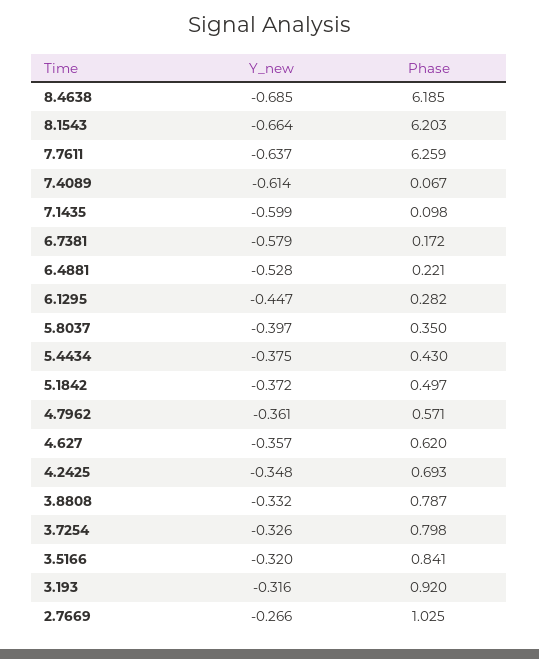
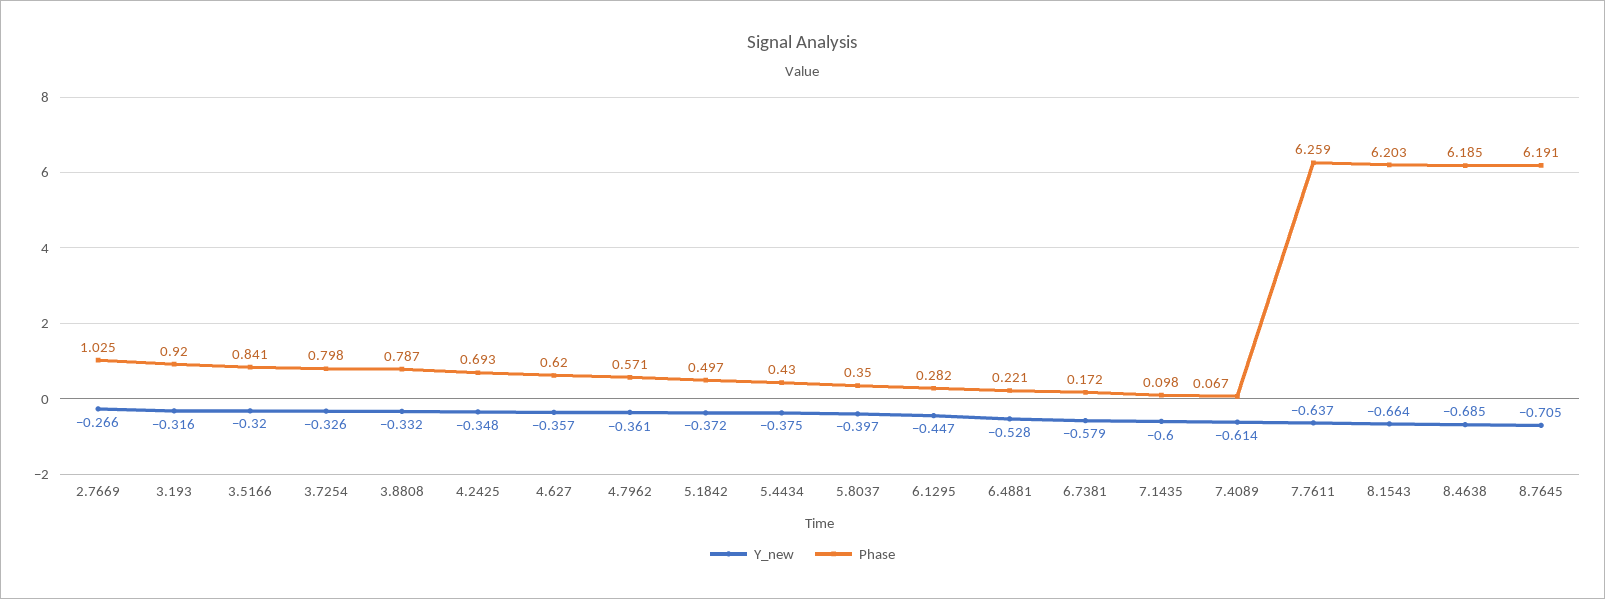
  {
    "Y_new": {
      "8.4638": -0.685,
      "8.1543": -0.664,
      "7.7611": -0.637,
      "7.4089": -0.614,
-     "7.1435": -0.599,
+     "7.1435": -0.6,
      "6.7381": -0.579,
      "6.4881": -0.528,
      "6.1295": -0.447,
      "5.8037": -0.397,
      "5.4434": -0.375,
      "5.1842": -0.372,
      "4.7962": -0.361,
      "4.627": -0.357,
      "4.2425": -0.348,
      "3.8808": -0.332,
      "3.7254": -0.326,
      "3.5166": -0.32,
      "3.193": -0.316,
-     "2.7669": -0.266
+     "2.7669": -0.266,
+     "8.7645": -0.705
    },
    "Phase": {
      "8.4638": 6.185,
      "8.1543": 6.203,
      "7.7611": 6.259,
      "7.4089": 0.067,
      "7.1435": 0.098,
      "6.7381": 0.172,
      "6.4881": 0.221,
      "6.1295": 0.282,
      "5.8037": 0.35,
      "5.4434": 0.43,
      "5.1842": 0.497,
      "4.7962": 0.571,
      "4.627": 0.62,
      "4.2425": 0.693,
      "3.8808": 0.787,
      "3.7254": 0.798,
      "3.5166": 0.841,
      "3.193": 0.92,
-     "2.7669": 1.025
+     "2.7669": 1.025,
+     "8.7645": 6.191
    }
  }

